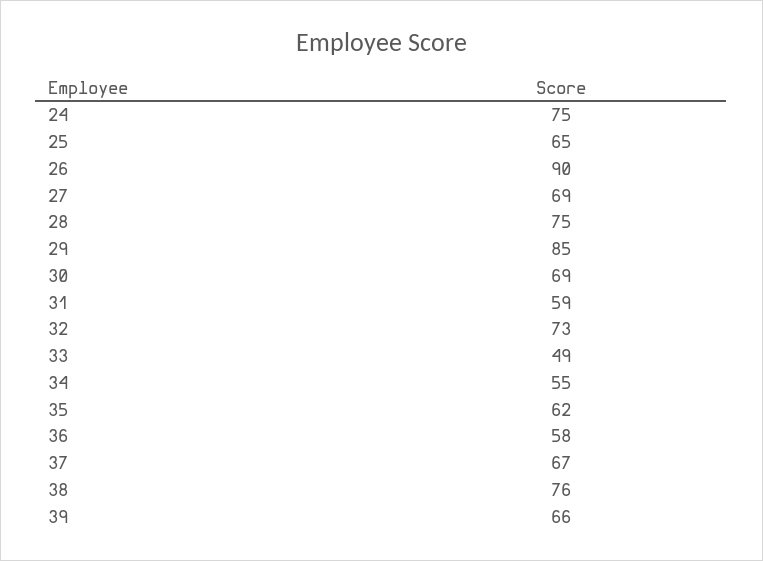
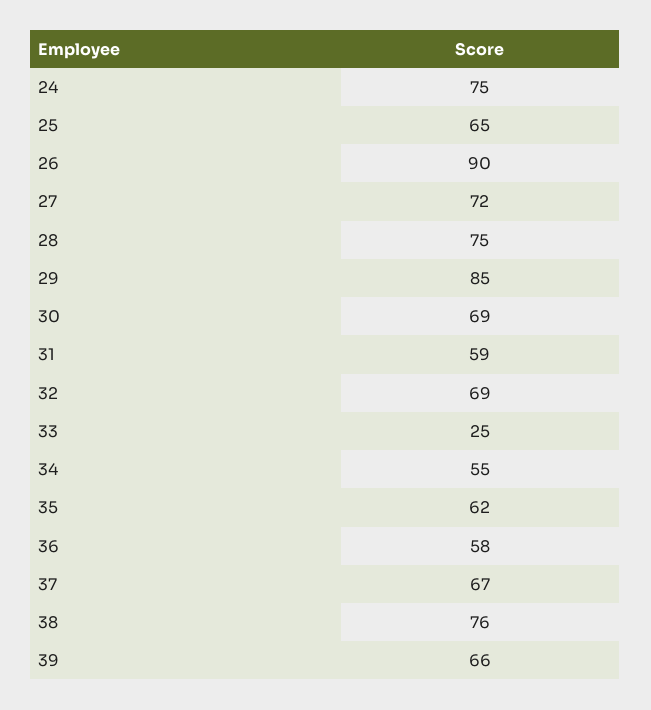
  {
    "24": 75,
    "25": 65,
    "26": 90,
-   "27": 69,
+   "27": 72,
    "28": 75,
    "29": 85,
    "30": 69,
    "31": 59,
-   "32": 73,
+   "32": 69,
-   "33": 49,
+   "33": 25,
    "34": 55,
    "35": 62,
    "36": 58,
    "37": 67,
    "38": 76,
    "39": 66
  }

